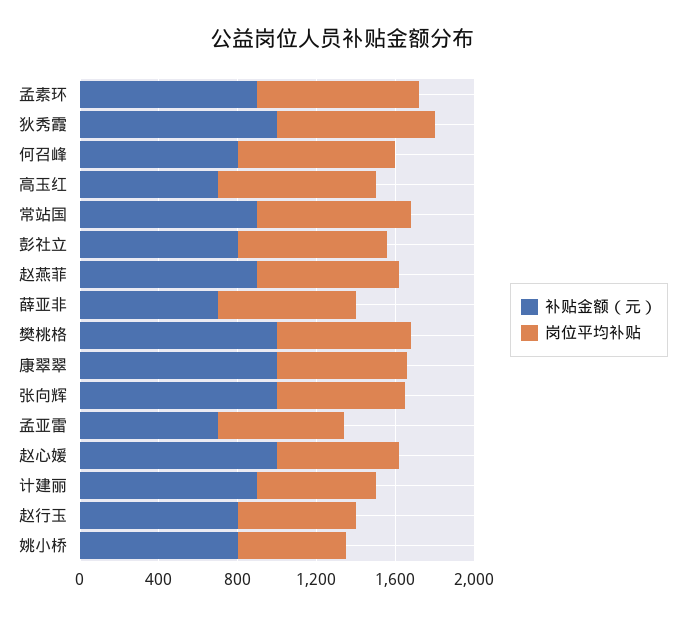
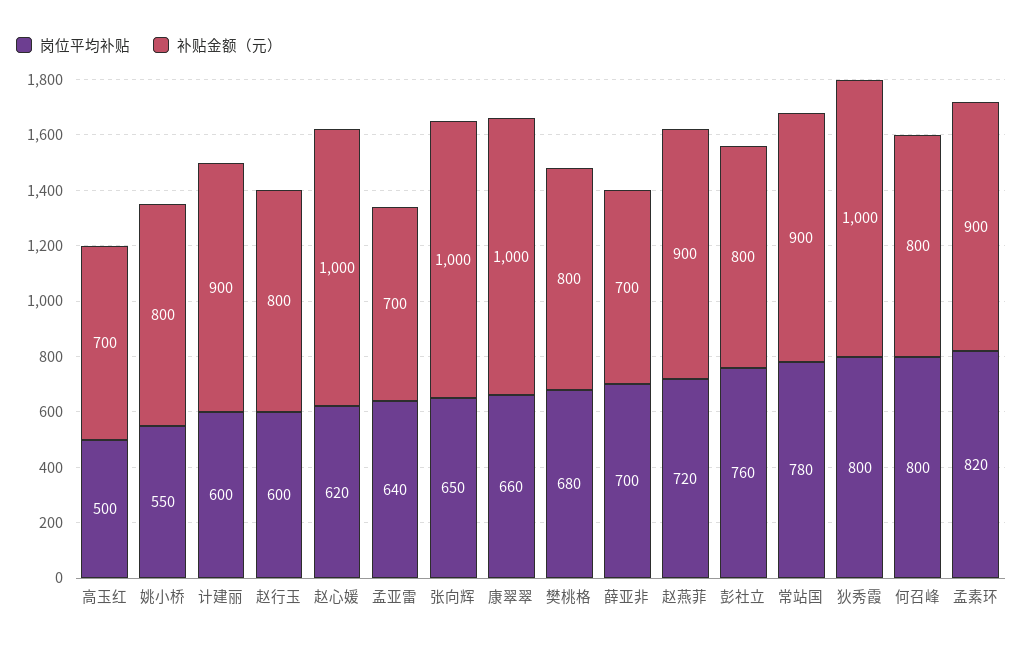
  {
    "补贴金额（元）": {
      "孟素环": 900,
      "狄秀霞": 1000,
      "何召峰": 800,
      "高玉红": 700,
      "常站国": 900,
      "彭社立": 800,
      "赵燕菲": 900,
      "薛亚非": 700,
-     "樊桃格": 1000,
+     "樊桃格": 800,
      "康翠翠": 1000,
      "张向辉": 1000,
      "孟亚雷": 700,
      "赵心媛": 1000,
      "计建丽": 900,
      "赵行玉": 800,
      "姚小桥": 800
    },
    "岗位平均补贴": {
      "孟素环": 820,
      "狄秀霞": 800,
      "何召峰": 800,
-     "高玉红": 800,
+     "高玉红": 500,
      "常站国": 780,
      "彭社立": 760,
      "赵燕菲": 720,
      "薛亚非": 700,
      "樊桃格": 680,
      "康翠翠": 660,
      "张向辉": 650,
      "孟亚雷": 640,
      "赵心媛": 620,
      "计建丽": 600,
      "赵行玉": 600,
      "姚小桥": 550
    }
  }

